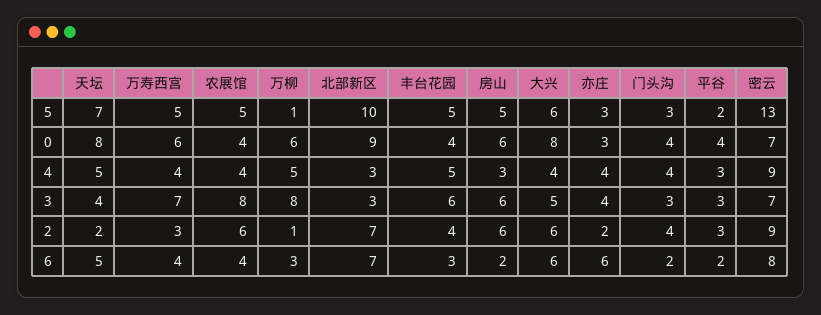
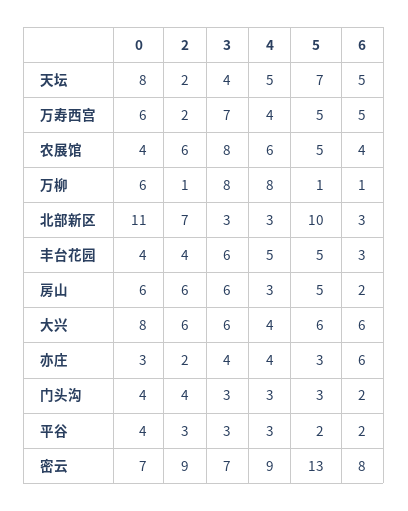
  {
    "天坛": {
      "5": 7,
      "0": 8,
      "4": 5,
      "3": 4,
      "2": 2,
      "6": 5
    },
    "万寿西宫": {
      "5": 5,
      "0": 6,
      "4": 4,
      "3": 7,
-     "2": 3,
+     "2": 2,
-     "6": 4
+     "6": 5
    },
    "农展馆": {
      "5": 5,
      "0": 4,
-     "4": 4,
+     "4": 6,
      "3": 8,
      "2": 6,
      "6": 4
    },
    "万柳": {
      "5": 1,
      "0": 6,
-     "4": 5,
+     "4": 8,
      "3": 8,
      "2": 1,
-     "6": 3
+     "6": 1
    },
    "北部新区": {
      "5": 10,
-     "0": 9,
+     "0": 11,
      "4": 3,
      "3": 3,
      "2": 7,
-     "6": 7
+     "6": 3
    },
    "丰台花园": {
      "5": 5,
      "0": 4,
      "4": 5,
      "3": 6,
      "2": 4,
      "6": 3
    },
    "房山": {
      "5": 5,
      "0": 6,
      "4": 3,
      "3": 6,
      "2": 6,
      "6": 2
    },
    "大兴": {
      "5": 6,
      "0": 8,
      "4": 4,
-     "3": 5,
+     "3": 6,
      "2": 6,
      "6": 6
    },
    "亦庄": {
      "5": 3,
      "0": 3,
      "4": 4,
      "3": 4,
      "2": 2,
      "6": 6
    },
    "门头沟": {
      "5": 3,
      "0": 4,
-     "4": 4,
+     "4": 3,
      "3": 3,
      "2": 4,
      "6": 2
    },
    "平谷": {
      "5": 2,
      "0": 4,
      "4": 3,
      "3": 3,
      "2": 3,
      "6": 2
    },
    "密云": {
      "5": 13,
      "0": 7,
      "4": 9,
      "3": 7,
      "2": 9,
      "6": 8
    }
  }

